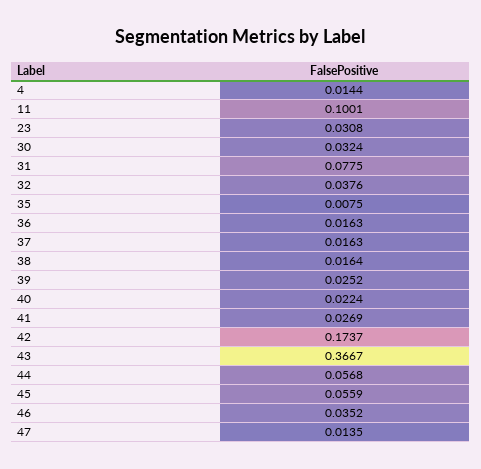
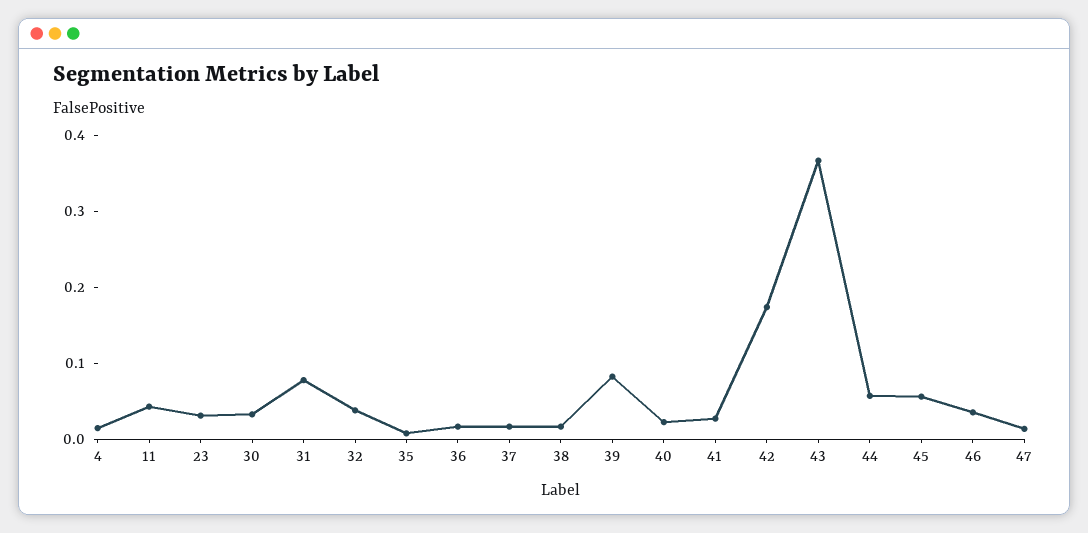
  {
    "4": 0.0144,
-   "11": 0.1001,
+   "11": 0.04,
    "23": 0.0308,
    "30": 0.0324,
    "31": 0.0775,
    "32": 0.0376,
    "35": 0.0075,
    "36": 0.0163,
    "37": 0.0163,
    "38": 0.0164,
-   "39": 0.0252,
+   "39": 0.08,
    "40": 0.0224,
    "41": 0.0269,
    "42": 0.1737,
    "43": 0.3667,
    "44": 0.0568,
    "45": 0.0559,
    "46": 0.0352,
    "47": 0.0135
  }

